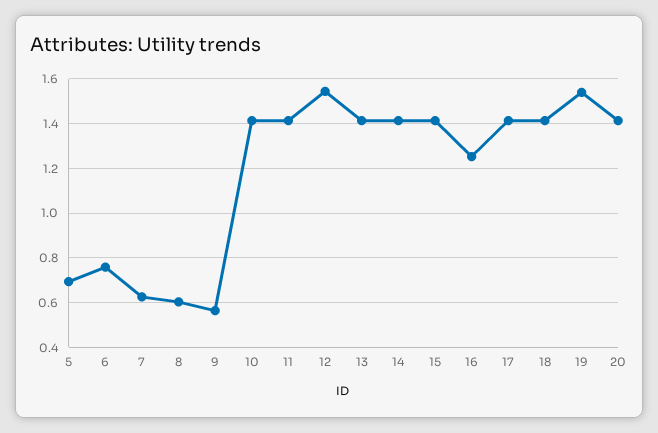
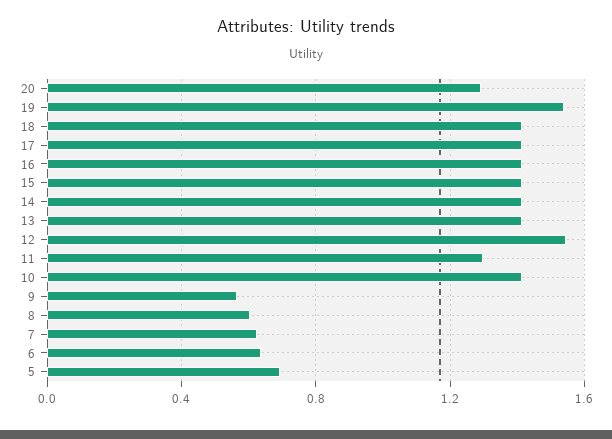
  {
    "5": 0.7,
-   "6": 0.75,
+   "6": 0.65,
    "7": 0.65,
    "8": 0.6,
    "9": 0.55,
    "10": 1.4,
-   "11": 1.4,
+   "11": 1.3,
    "12": 1.55,
    "13": 1.4,
    "14": 1.4,
    "15": 1.4,
-   "16": 1.25,
+   "16": 1.4,
    "17": 1.4,
    "18": 1.4,
    "19": 1.55,
-   "20": 1.4
+   "20": 1.3
  }

